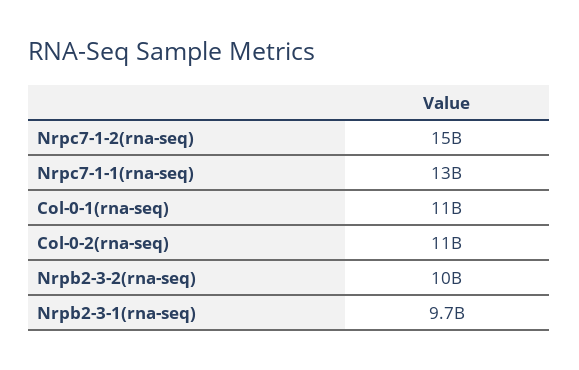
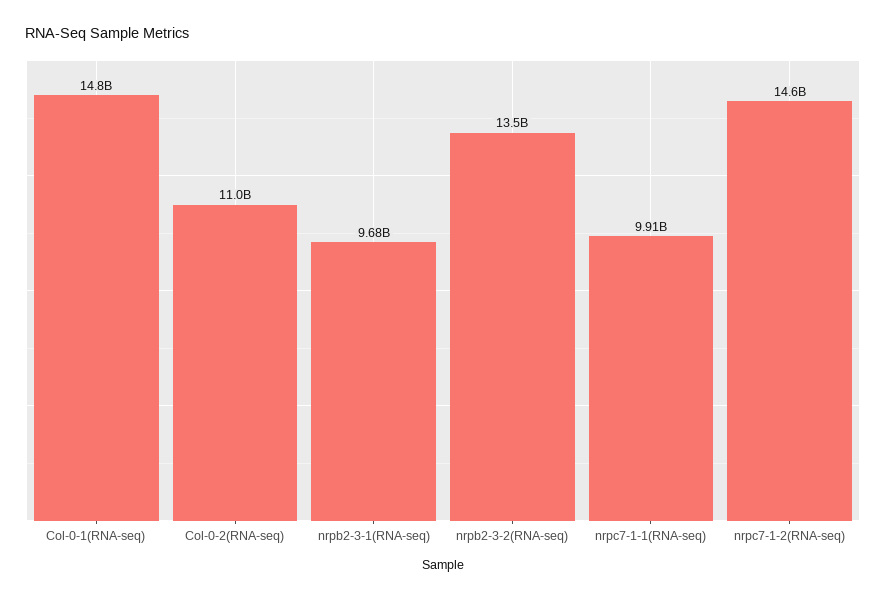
  {
    "Nrpc7-1-2(rna-seq)": 14600000000,
-   "Nrpc7-1-1(rna-seq)": 13000000000,
+   "Nrpc7-1-1(rna-seq)": 9910000000,
-   "Col-0-1(rna-seq)": 11000000000,
+   "Col-0-1(rna-seq)": 14800000000,
    "Col-0-2(rna-seq)": 11000000000,
-   "Nrpb2-3-2(rna-seq)": 10000000000,
+   "Nrpb2-3-2(rna-seq)": 13500000000,
    "Nrpb2-3-1(rna-seq)": 9680000000
  }

